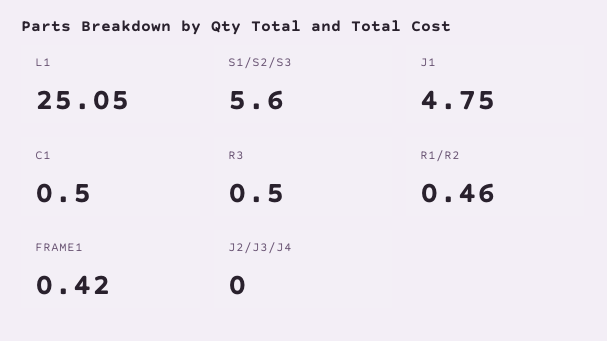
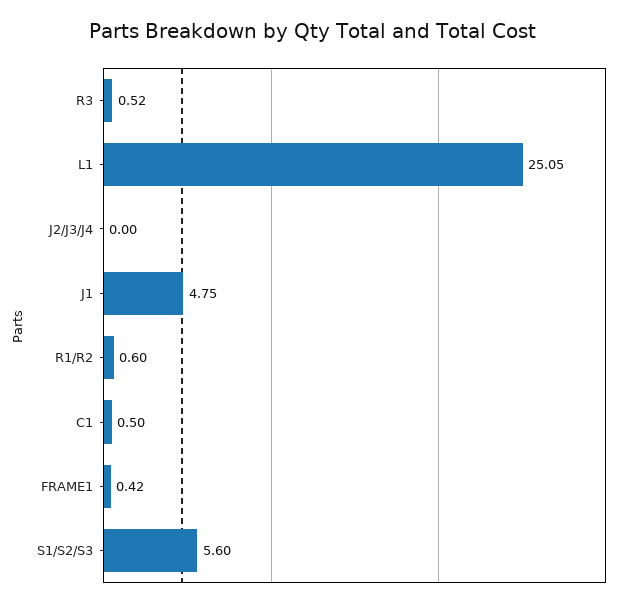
  {
    "L1": 25.05,
    "S1/S2/S3": 5.6,
    "J1": 4.75,
    "C1": 0.5,
-   "R3": 0.5,
+   "R3": 0.52,
-   "R1/R2": 0.46,
+   "R1/R2": 0.6,
    "FRAME1": 0.42,
    "J2/J3/J4": 0
  }

